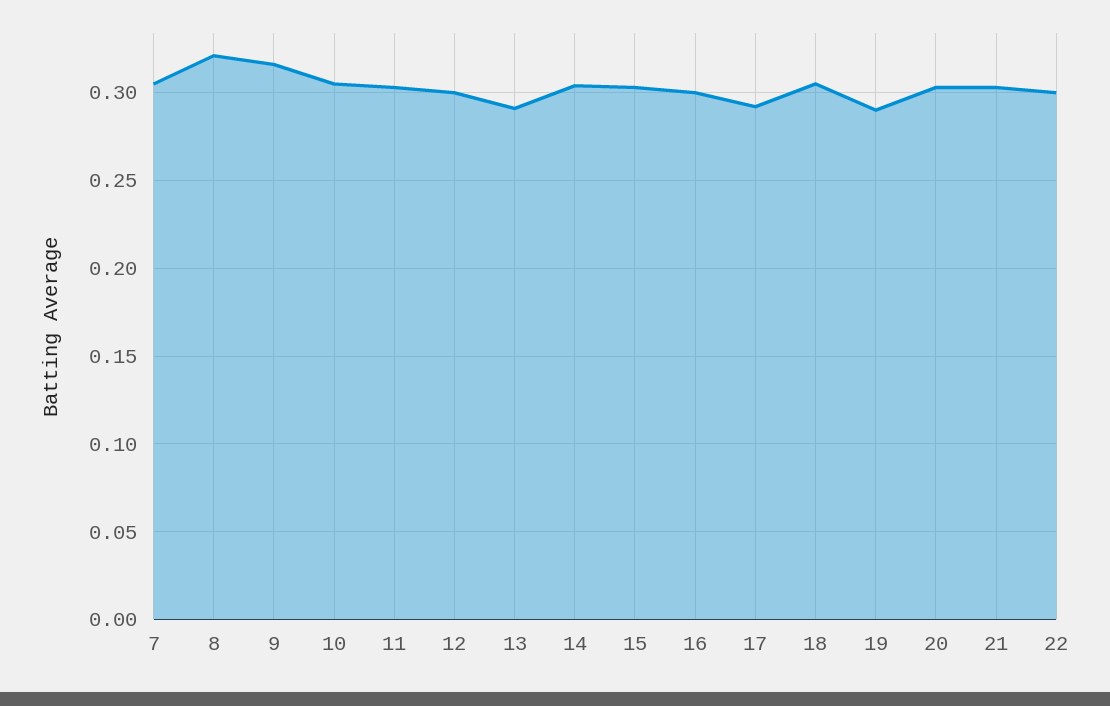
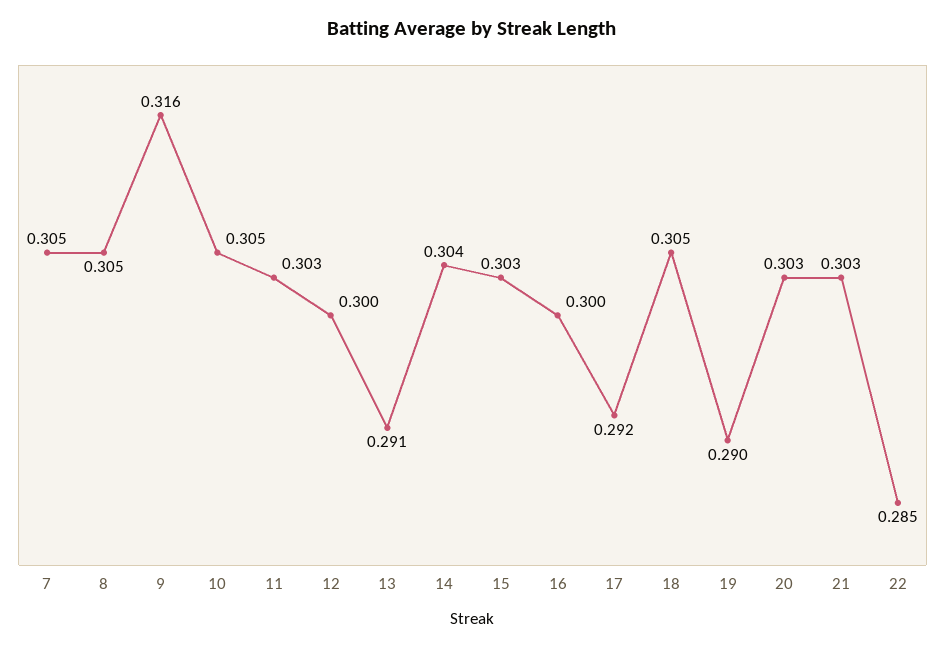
  {
    "7": 0.305,
-   "8": 0.32,
+   "8": 0.305,
    "9": 0.316,
    "10": 0.305,
    "11": 0.303,
    "12": 0.3,
    "13": 0.291,
    "14": 0.304,
    "15": 0.303,
    "16": 0.3,
    "17": 0.292,
    "18": 0.305,
    "19": 0.29,
    "20": 0.303,
    "21": 0.303,
-   "22": 0.3
+   "22": 0.285
  }

